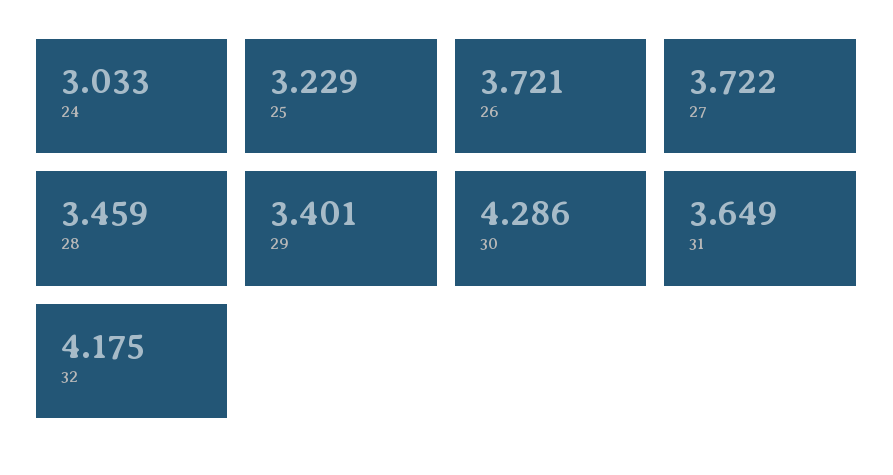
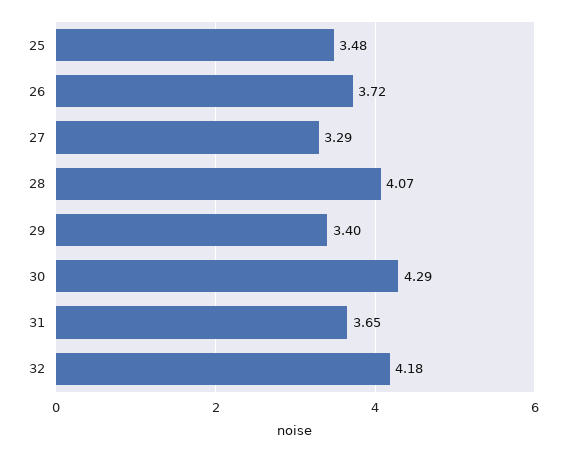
  {
-   "24": 3.033,
-   "25": 3.229,
+   "25": 3.48,
    "26": 3.721,
-   "27": 3.722,
+   "27": 3.29,
-   "28": 3.459,
+   "28": 4.07,
    "29": 3.401,
    "30": 4.286,
    "31": 3.649,
    "32": 4.175
  }

